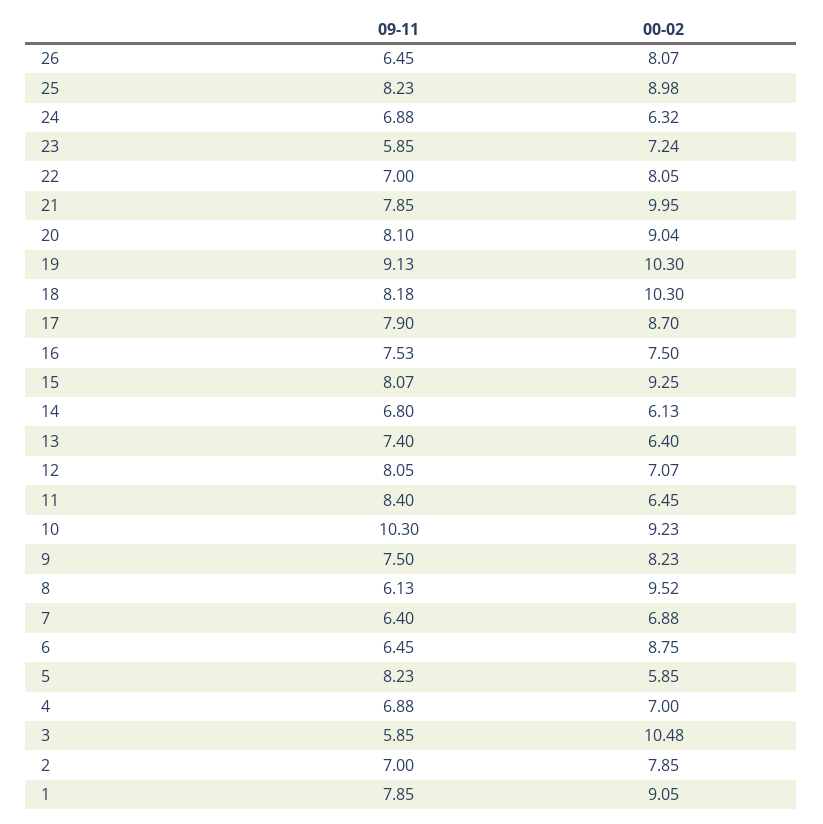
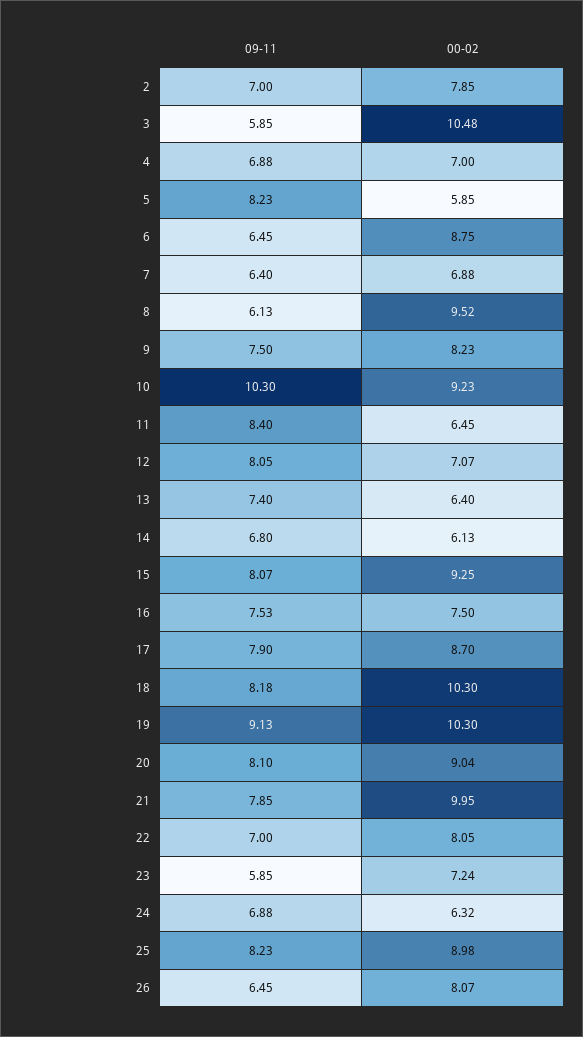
  {
    "09-11": {
      "26": 6.45,
      "25": 8.23,
      "24": 6.88,
      "23": 5.85,
      "22": 7,
      "21": 7.85,
      "20": 8.1,
      "19": 9.13,
      "18": 8.18,
      "17": 7.9,
      "16": 7.53,
      "15": 8.07,
      "14": 6.8,
      "13": 7.4,
      "12": 8.05,
      "11": 8.4,
      "10": 10.3,
      "9": 7.5,
      "8": 6.13,
      "7": 6.4,
      "6": 6.45,
      "5": 8.23,
      "4": 6.88,
      "3": 5.85,
-     "2": 7,
+     "2": 7
-     "1": 7.85
    },
    "00-02": {
      "26": 8.07,
      "25": 8.98,
      "24": 6.32,
      "23": 7.24,
      "22": 8.05,
      "21": 9.95,
      "20": 9.04,
      "19": 10.3,
      "18": 10.3,
      "17": 8.7,
      "16": 7.5,
      "15": 9.25,
      "14": 6.13,
      "13": 6.4,
      "12": 7.07,
      "11": 6.45,
      "10": 9.23,
      "9": 8.23,
      "8": 9.52,
      "7": 6.88,
      "6": 8.75,
      "5": 5.85,
      "4": 7,
      "3": 10.48,
-     "2": 7.85,
+     "2": 7.85
-     "1": 9.05
    }
  }

